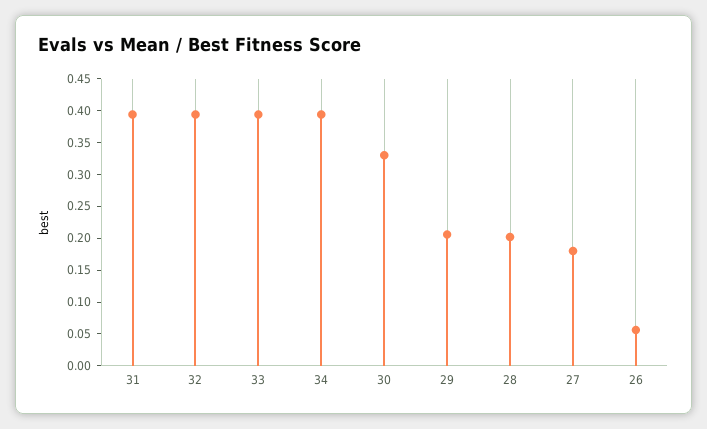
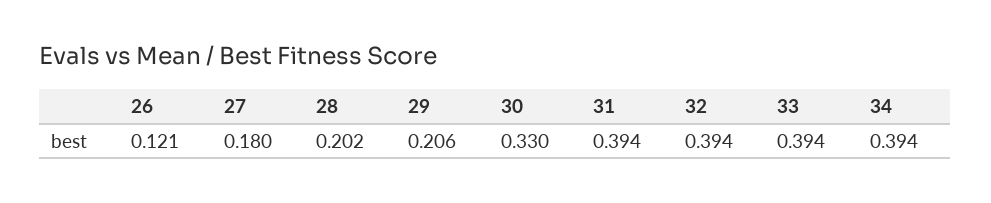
  {
    "31": 0.394,
    "32": 0.394,
    "33": 0.394,
    "34": 0.394,
    "30": 0.33,
    "29": 0.206,
    "28": 0.202,
    "27": 0.18,
-   "26": 0.05
+   "26": 0.121
  }

